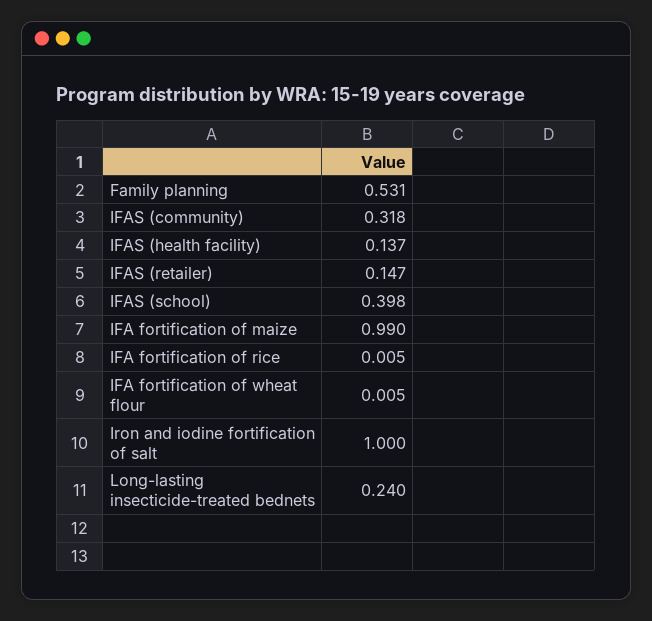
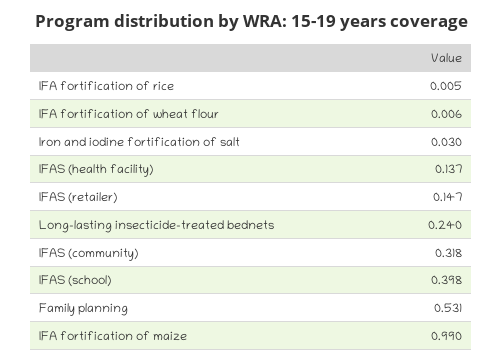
  {
    "Family planning": 0.531,
    "IFAS (community)": 0.318,
    "IFAS (health facility)": 0.137,
    "IFAS (retailer)": 0.147,
    "IFAS (school)": 0.398,
    "IFA fortification of maize": 0.99,
    "IFA fortification of rice": 0.005,
-   "IFA fortification of wheat flour": 0.005,
+   "IFA fortification of wheat flour": 0.006,
-   "Iron and iodine fortification of salt": 1,
+   "Iron and iodine fortification of salt": 0.03,
    "Long-lasting insecticide-treated bednets": 0.24
  }

